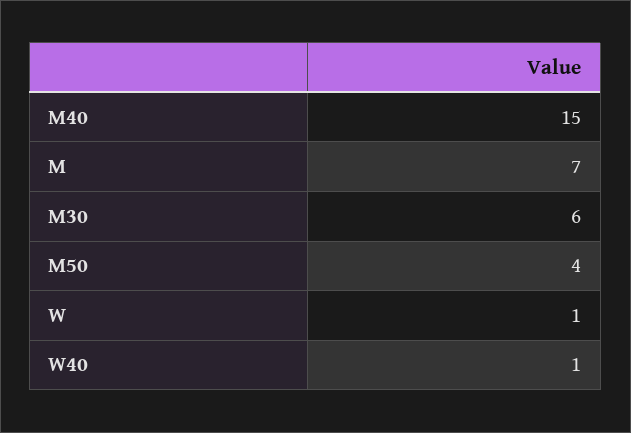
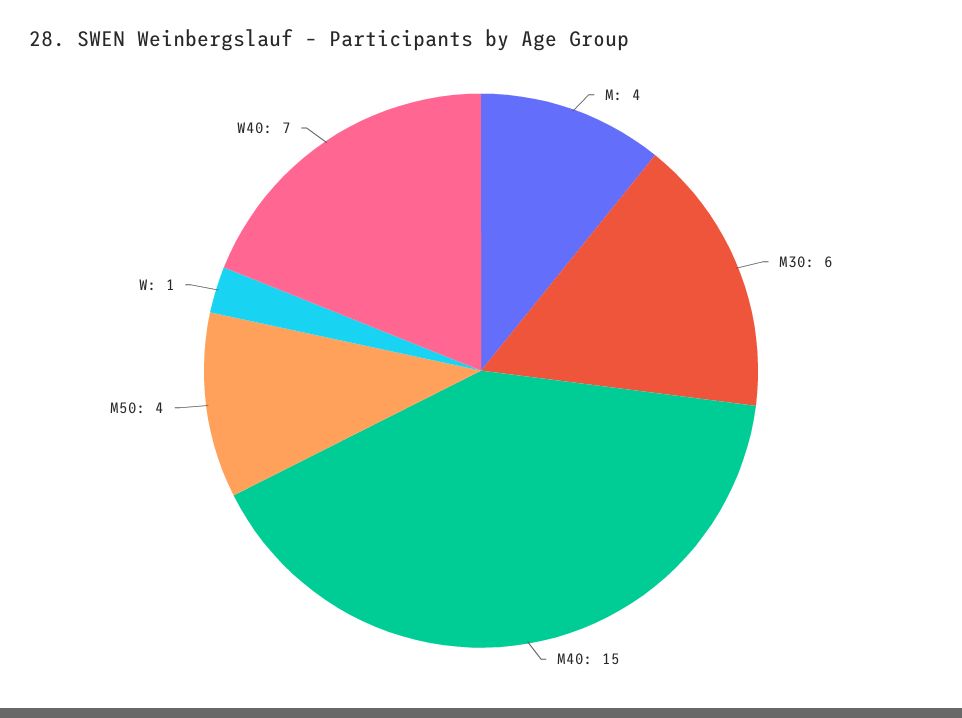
  {
    "M40": 15,
-   "M": 7,
+   "M": 4,
    "M30": 6,
    "M50": 4,
    "W": 1,
-   "W40": 1
+   "W40": 7
  }

